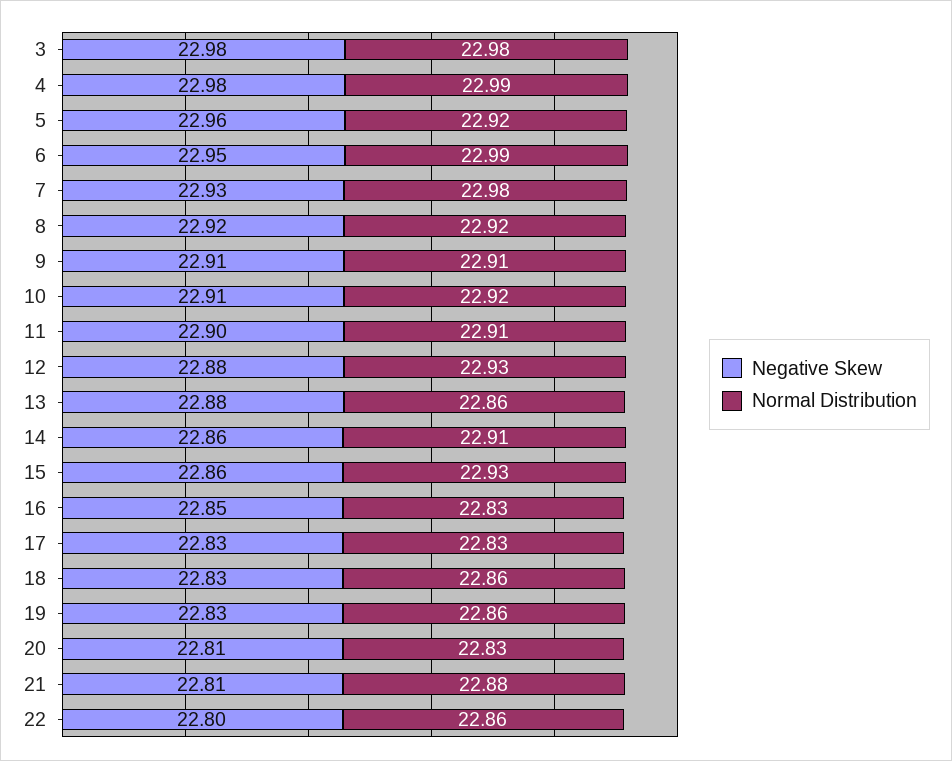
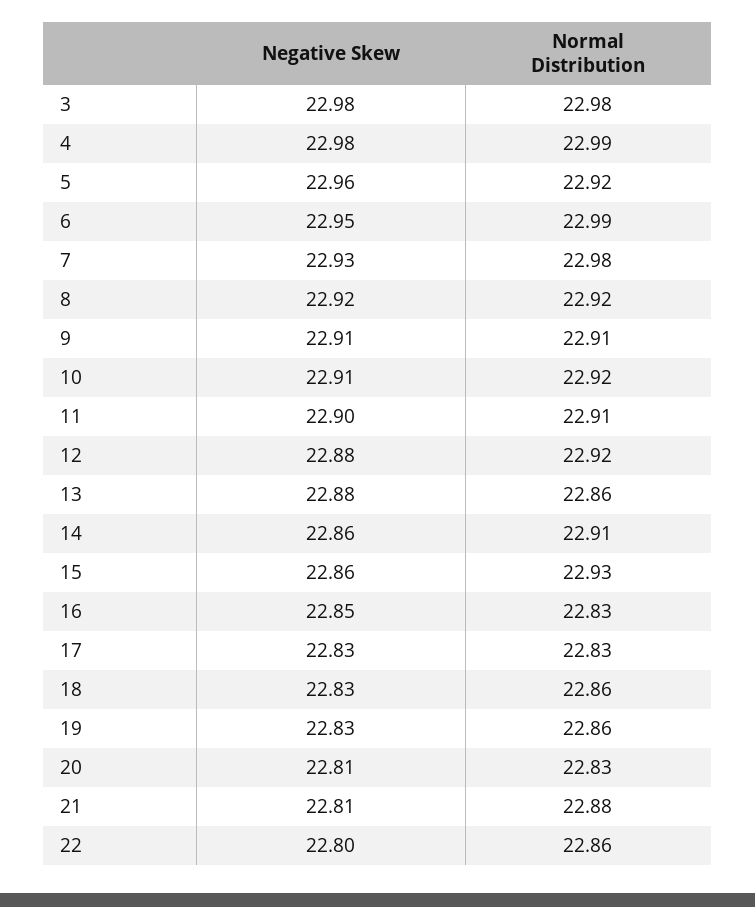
  {
    "Negative Skew": {
      "3": 22.98,
      "4": 22.98,
      "5": 22.96,
      "6": 22.95,
      "7": 22.93,
      "8": 22.92,
      "9": 22.91,
      "10": 22.91,
      "11": 22.9,
      "12": 22.88,
      "13": 22.88,
      "14": 22.86,
      "15": 22.86,
      "16": 22.85,
      "17": 22.83,
      "18": 22.83,
      "19": 22.83,
      "20": 22.81,
      "21": 22.81,
      "22": 22.8
    },
    "Normal Distribution": {
      "3": 22.98,
      "4": 22.99,
      "5": 22.92,
      "6": 22.99,
      "7": 22.98,
      "8": 22.92,
      "9": 22.91,
      "10": 22.92,
      "11": 22.91,
-     "12": 22.93,
+     "12": 22.92,
      "13": 22.86,
      "14": 22.91,
      "15": 22.93,
      "16": 22.83,
      "17": 22.83,
      "18": 22.86,
      "19": 22.86,
      "20": 22.83,
      "21": 22.88,
      "22": 22.86
    }
  }

